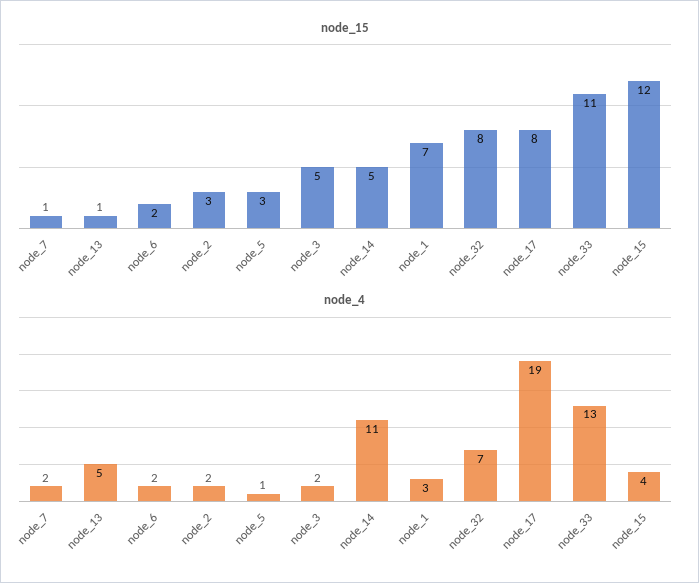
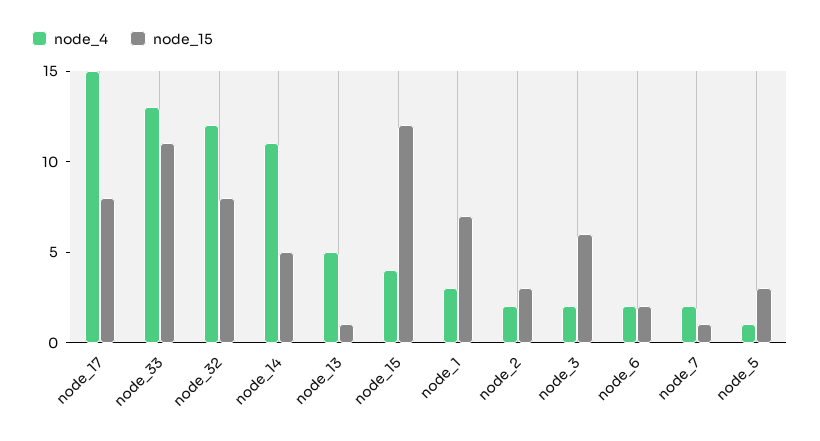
  {
    "node_15": {
      "node_7": 1,
      "node_13": 1,
      "node_6": 2,
      "node_2": 3,
      "node_5": 3,
-     "node_3": 5,
+     "node_3": 6,
      "node_14": 5,
      "node_1": 7,
      "node_32": 8,
      "node_17": 8,
      "node_33": 11,
      "node_15": 12
    },
    "node_4": {
      "node_7": 2,
      "node_13": 5,
      "node_6": 2,
      "node_2": 2,
      "node_5": 1,
      "node_3": 2,
      "node_14": 11,
      "node_1": 3,
-     "node_32": 7,
+     "node_32": 12,
-     "node_17": 19,
+     "node_17": 15,
      "node_33": 13,
      "node_15": 4
    }
  }

